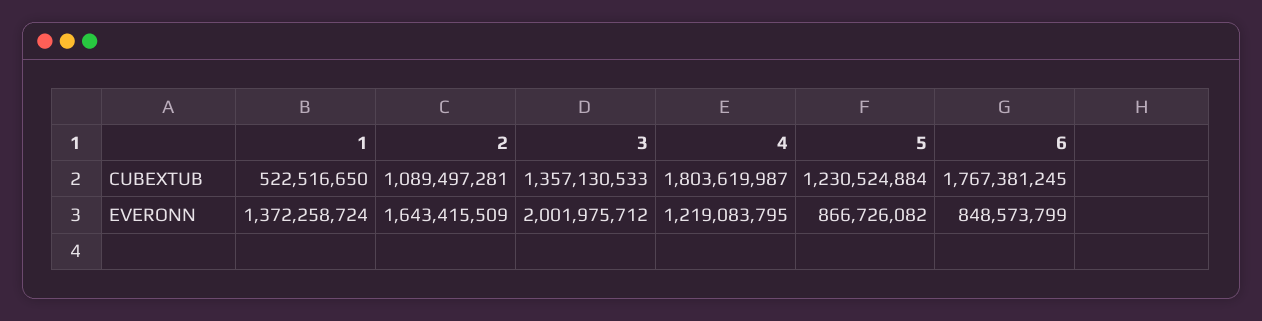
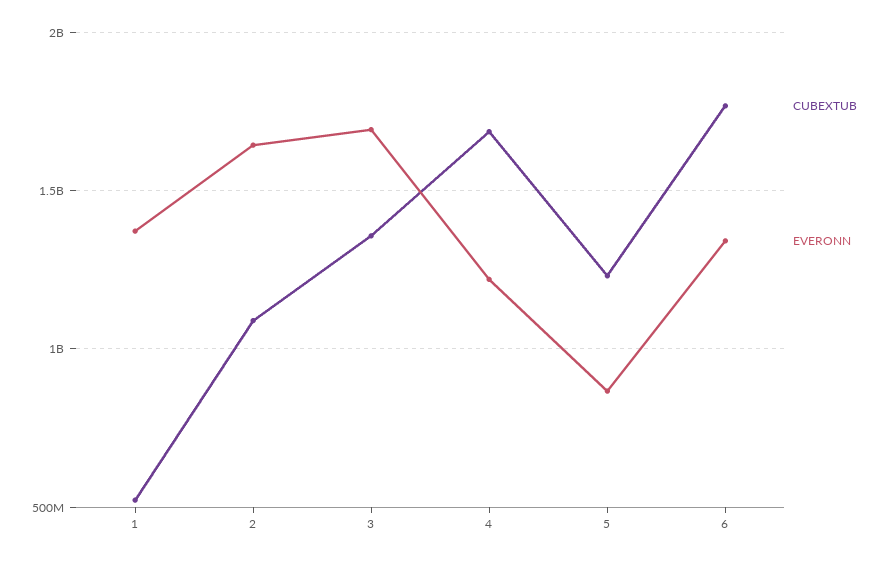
  {
    "CUBEXTUB": {
      "1": 522516650,
      "2": 1089497281,
      "3": 1357130533,
-     "4": 1803619987,
+     "4": 1700000000,
      "5": 1230524884,
      "6": 1767381245
    },
    "EVERONN": {
      "1": 1372258724,
      "2": 1643415509,
-     "3": 2001975712,
+     "3": 1700000000,
      "4": 1219083795,
      "5": 866726082,
-     "6": 848573799
+     "6": 1350000000
    }
  }

